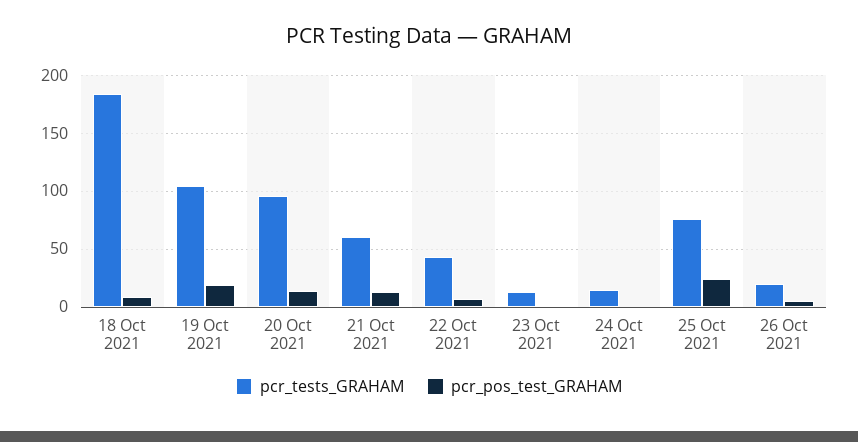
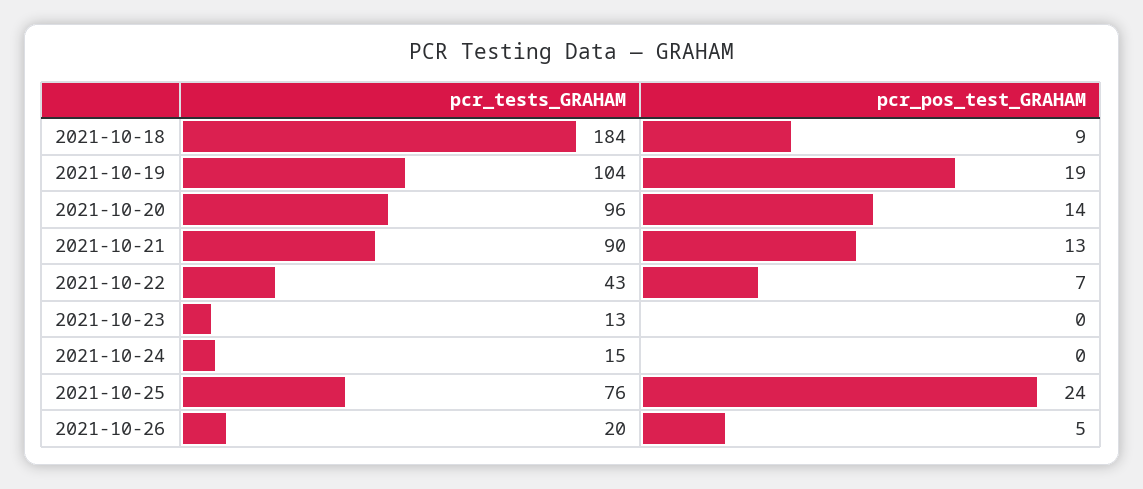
  {
    "pcr_tests_GRAHAM": {
      "18 Oct 2021": 184,
      "19 Oct 2021": 104,
      "20 Oct 2021": 96,
-     "21 Oct 2021": 60,
+     "21 Oct 2021": 90,
      "22 Oct 2021": 43,
      "23 Oct 2021": 13,
      "24 Oct 2021": 15,
      "25 Oct 2021": 76,
      "26 Oct 2021": 20
    },
    "pcr_pos_test_GRAHAM": {
      "18 Oct 2021": 9,
      "19 Oct 2021": 19,
      "20 Oct 2021": 14,
      "21 Oct 2021": 13,
      "22 Oct 2021": 7,
      "23 Oct 2021": 0,
      "24 Oct 2021": 0,
      "25 Oct 2021": 24,
      "26 Oct 2021": 5
    }
  }

